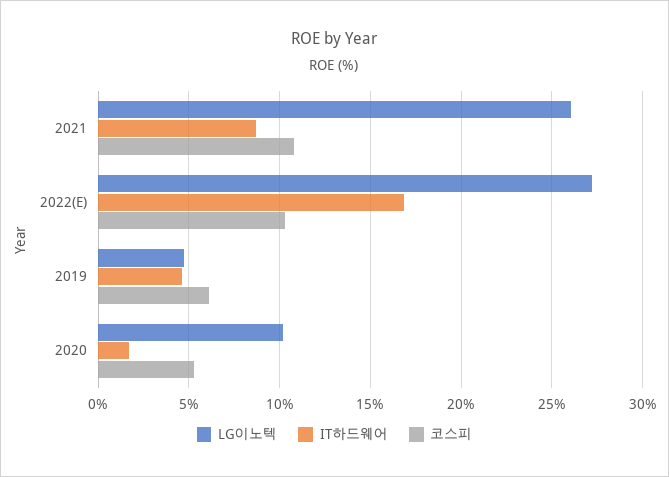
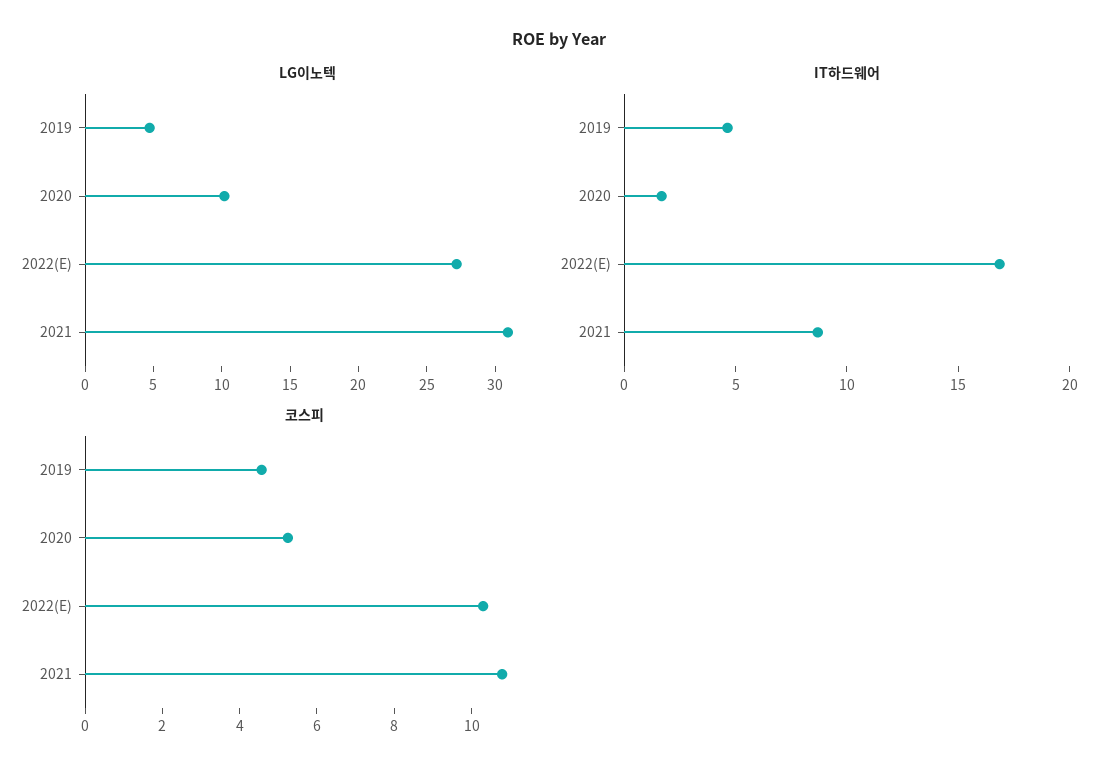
  {
    "LG이노텍": {
-     "2021": 26,
+     "2021": 31,
      "2022(E)": 27,
      "2019": 4.5,
      "2020": 10
    },
    "IT하드웨어": {
      "2021": 8.5,
      "2022(E)": 17,
      "2019": 4.5,
      "2020": 1.5
    },
    "코스피": {
      "2021": 11,
      "2022(E)": 10.5,
-     "2019": 6,
+     "2019": 4.5,
      "2020": 5.5
    }
  }

